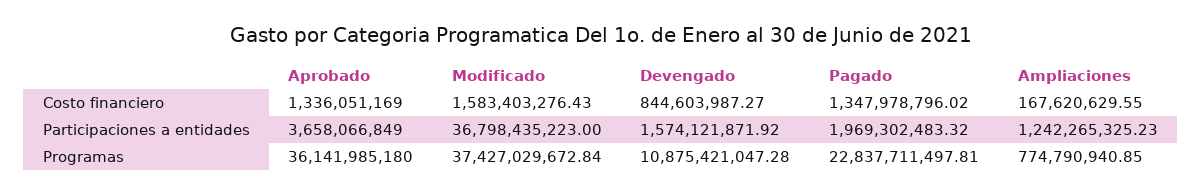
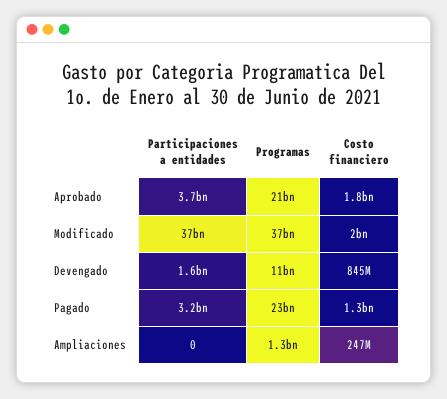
  {
    "Aprobado": {
-     "Costo financiero": 1336051169,
+     "Costo financiero": 1800000000,
      "Participaciones a entidades": 3658066849,
-     "Programas": 36141985180
+     "Programas": 21000000000
    },
    "Modificado": {
-     "Costo financiero": 1583403276.43,
+     "Costo financiero": 2000000000,
      "Participaciones a entidades": 36798435223,
      "Programas": 37427029672.84
    },
    "Devengado": {
      "Costo financiero": 844603987.27,
      "Participaciones a entidades": 1574121871.92,
      "Programas": 10875421047.28
    },
    "Pagado": {
      "Costo financiero": 1347978796.02,
-     "Participaciones a entidades": 1969302483.32,
+     "Participaciones a entidades": 3200000000,
      "Programas": 22837711497.81
    },
    "Ampliaciones": {
-     "Costo financiero": 167620629.55,
+     "Costo financiero": 247000000,
-     "Participaciones a entidades": 1242265325.23,
+     "Participaciones a entidades": 0,
-     "Programas": 774790940.85
+     "Programas": 1300000000
    }
  }

